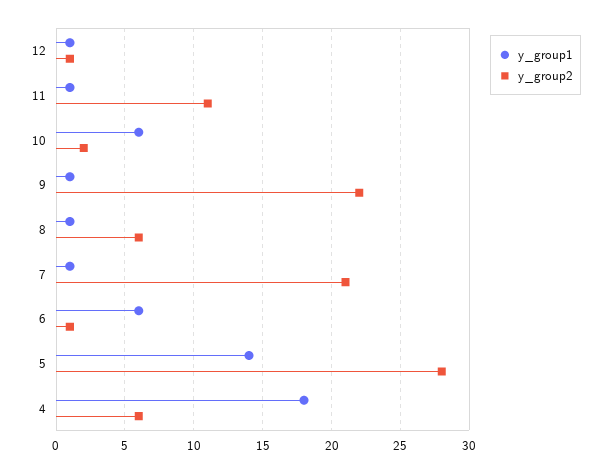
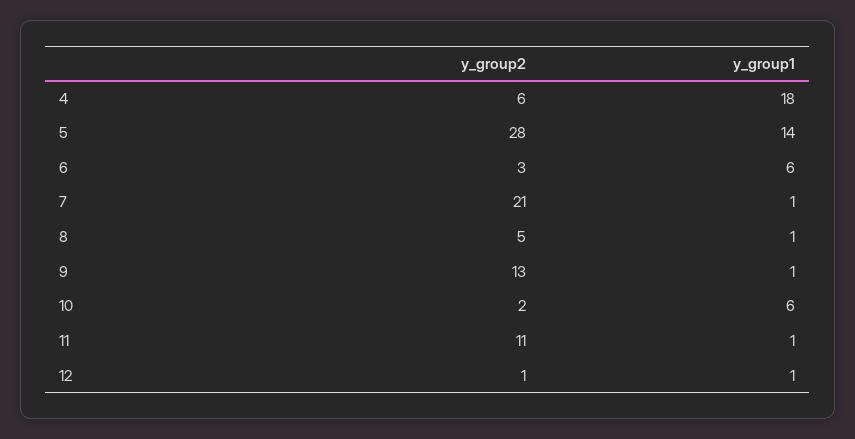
  {
    "y_group1": {
      "12": 1,
      "11": 1,
      "10": 6,
      "9": 1,
      "8": 1,
      "7": 1,
      "6": 6,
      "5": 14,
      "4": 18
    },
    "y_group2": {
      "12": 1,
      "11": 11,
      "10": 2,
-     "9": 22,
+     "9": 13,
-     "8": 6,
+     "8": 5,
      "7": 21,
-     "6": 1,
+     "6": 3,
      "5": 28,
      "4": 6
    }
  }

